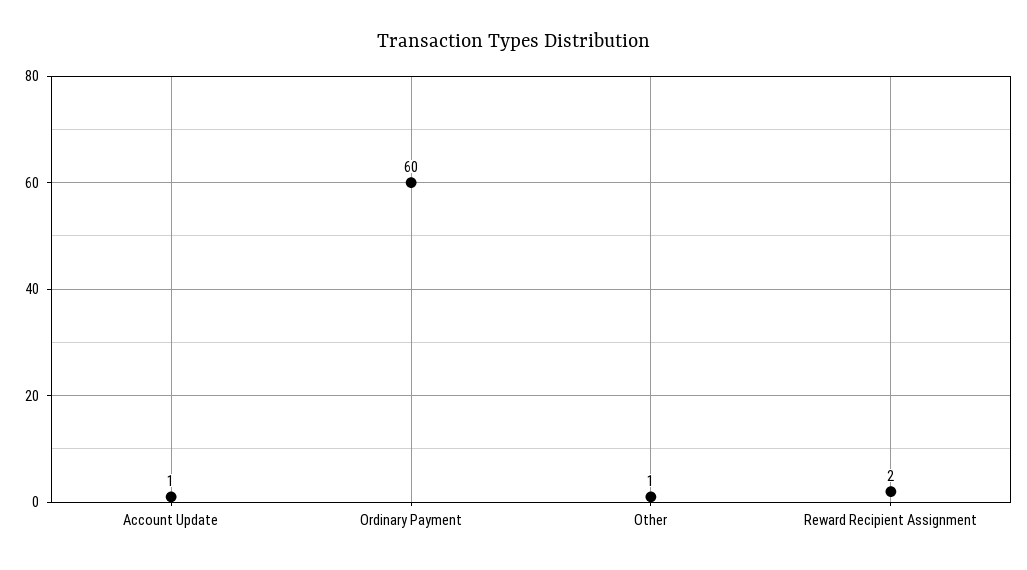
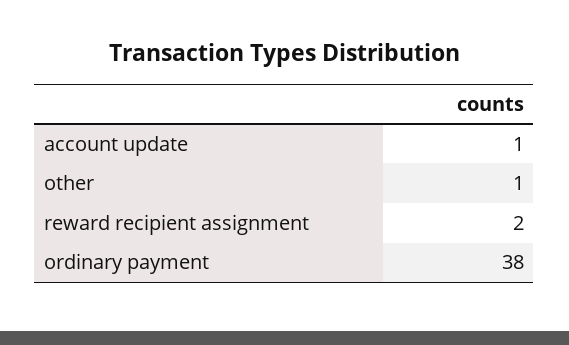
  {
    "Account Update": 1,
-   "Ordinary Payment": 60,
+   "Ordinary Payment": 38,
    "Other": 1,
    "Reward Recipient Assignment": 2
  }

